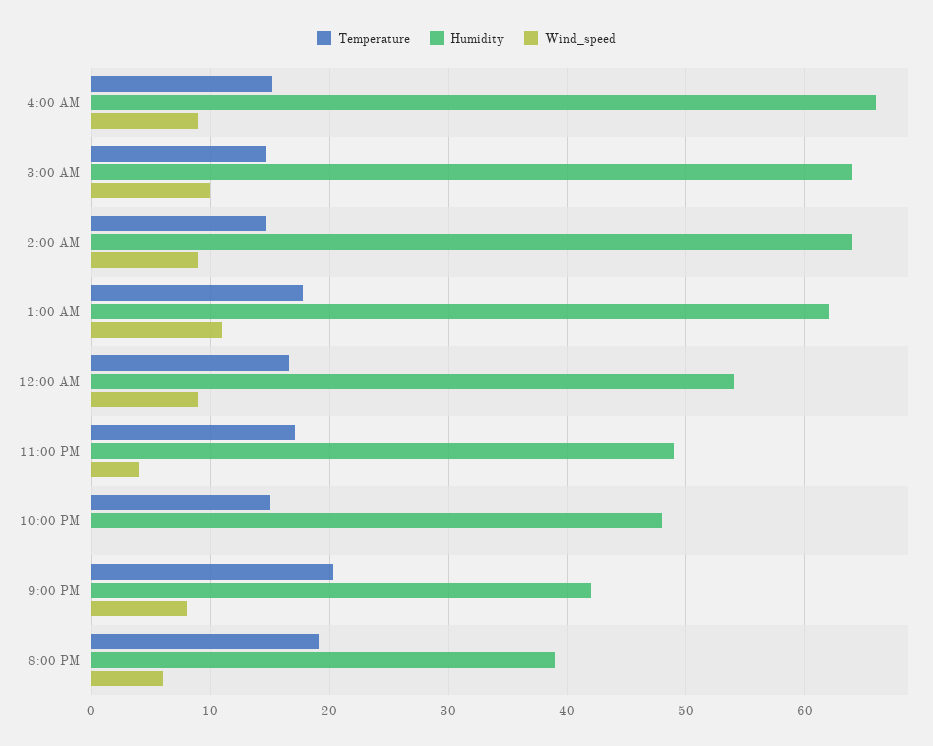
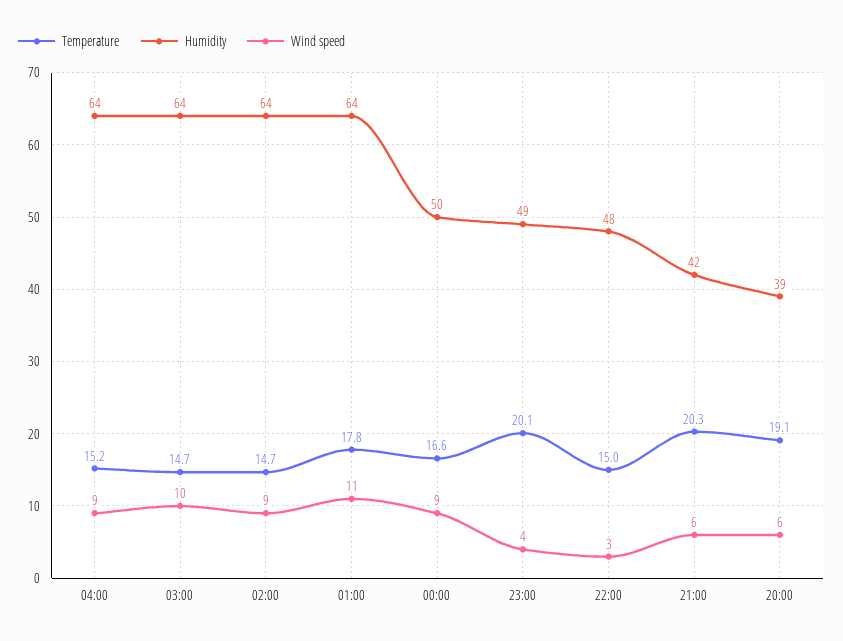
  {
    "Temperature": {
      "4:00 AM": 15.2,
      "3:00 AM": 14.7,
      "2:00 AM": 14.7,
      "1:00 AM": 17.8,
      "12:00 AM": 16.6,
-     "11:00 PM": 17,
+     "11:00 PM": 20.1,
      "10:00 PM": 15,
      "9:00 PM": 20.3,
      "8:00 PM": 19.1
    },
    "Humidity": {
-     "4:00 AM": 66,
+     "4:00 AM": 64,
      "3:00 AM": 64,
      "2:00 AM": 64,
-     "1:00 AM": 62,
+     "1:00 AM": 64,
-     "12:00 AM": 54,
+     "12:00 AM": 50,
      "11:00 PM": 49,
      "10:00 PM": 48,
      "9:00 PM": 42,
      "8:00 PM": 39
    },
    "Wind_speed": {
      "4:00 AM": 9,
      "3:00 AM": 10,
      "2:00 AM": 9,
      "1:00 AM": 11,
      "12:00 AM": 9,
      "11:00 PM": 4,
-     "10:00 PM": 0,
+     "10:00 PM": 3,
-     "9:00 PM": 8,
+     "9:00 PM": 6,
      "8:00 PM": 6
    }
  }

